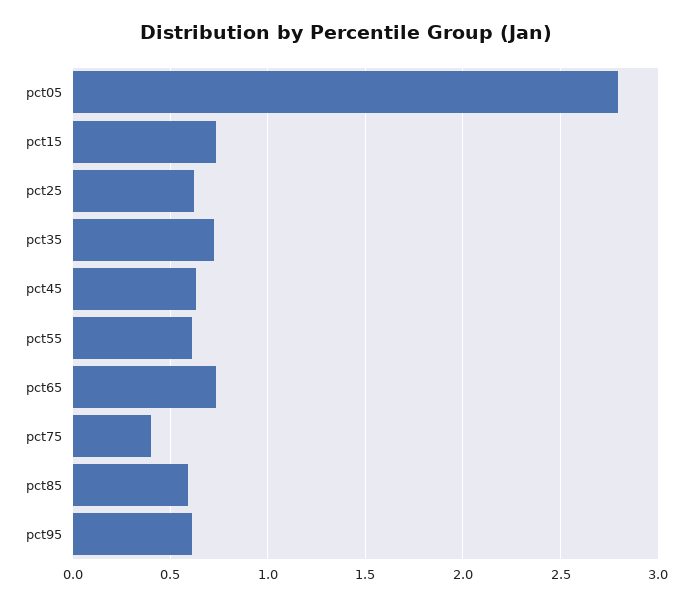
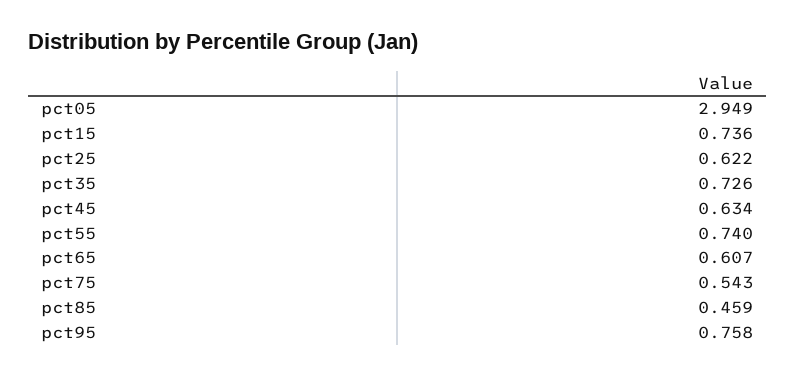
  {
-   "pct05": 2.8,
+   "pct05": 2.949,
    "pct15": 0.736,
    "pct25": 0.622,
    "pct35": 0.726,
    "pct45": 0.634,
-   "pct55": 0.6,
+   "pct55": 0.74,
-   "pct65": 0.75,
+   "pct65": 0.607,
-   "pct75": 0.4,
+   "pct75": 0.543,
-   "pct85": 0.6,
+   "pct85": 0.459,
-   "pct95": 0.6
+   "pct95": 0.758
  }

